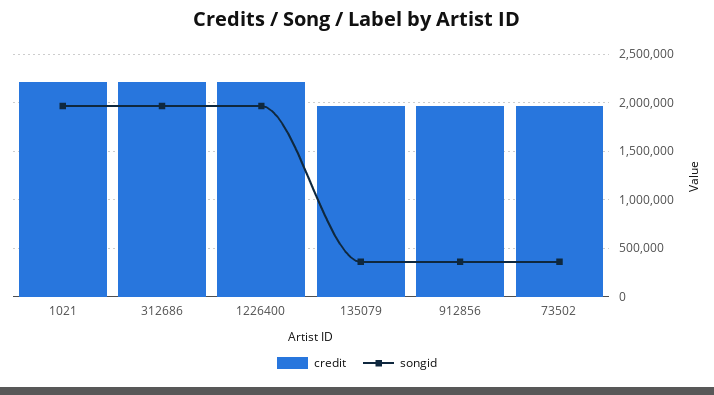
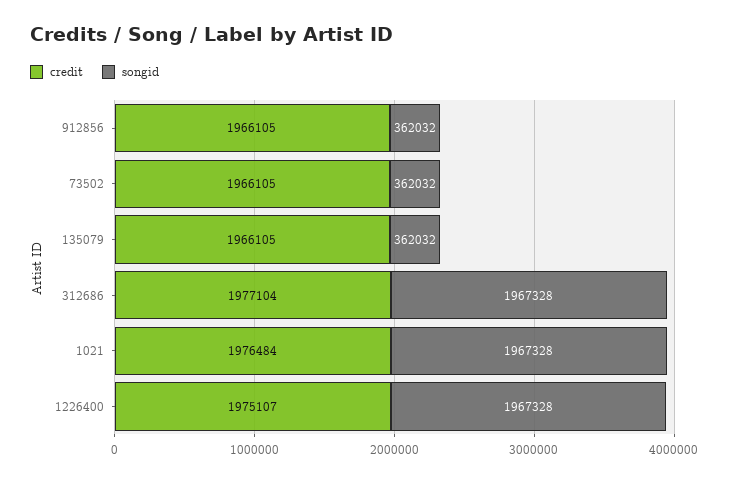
  {
    "credit": {
-     "1021": 2200000,
+     "1021": 1976484,
-     "312686": 2200000,
+     "312686": 1977104,
-     "1226400": 2200000,
+     "1226400": 1975107,
      "135079": 1966105,
      "912856": 1966105,
      "73502": 1966105
    },
    "songid": {
      "1021": 1967328,
      "312686": 1967328,
      "1226400": 1967328,
      "135079": 362032,
      "912856": 362032,
      "73502": 362032
    }
  }

